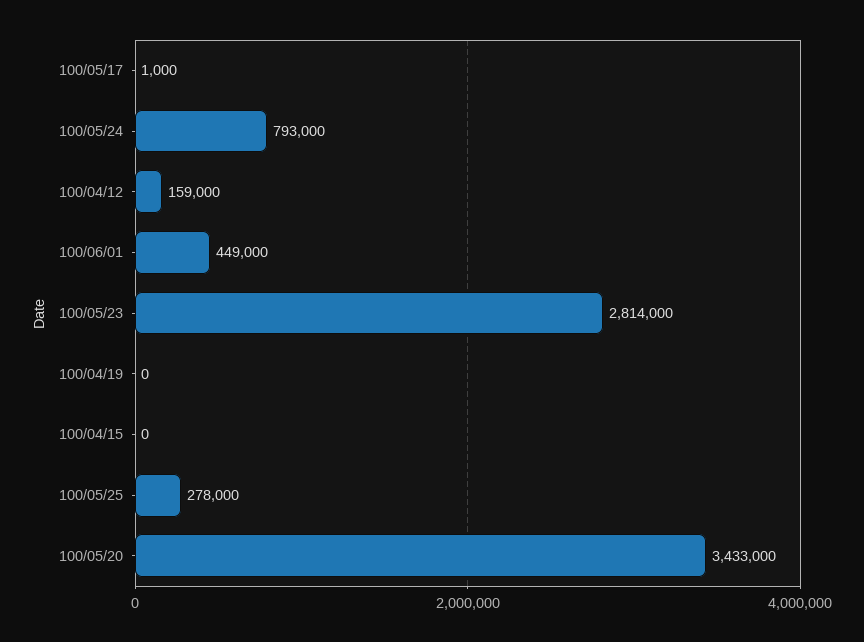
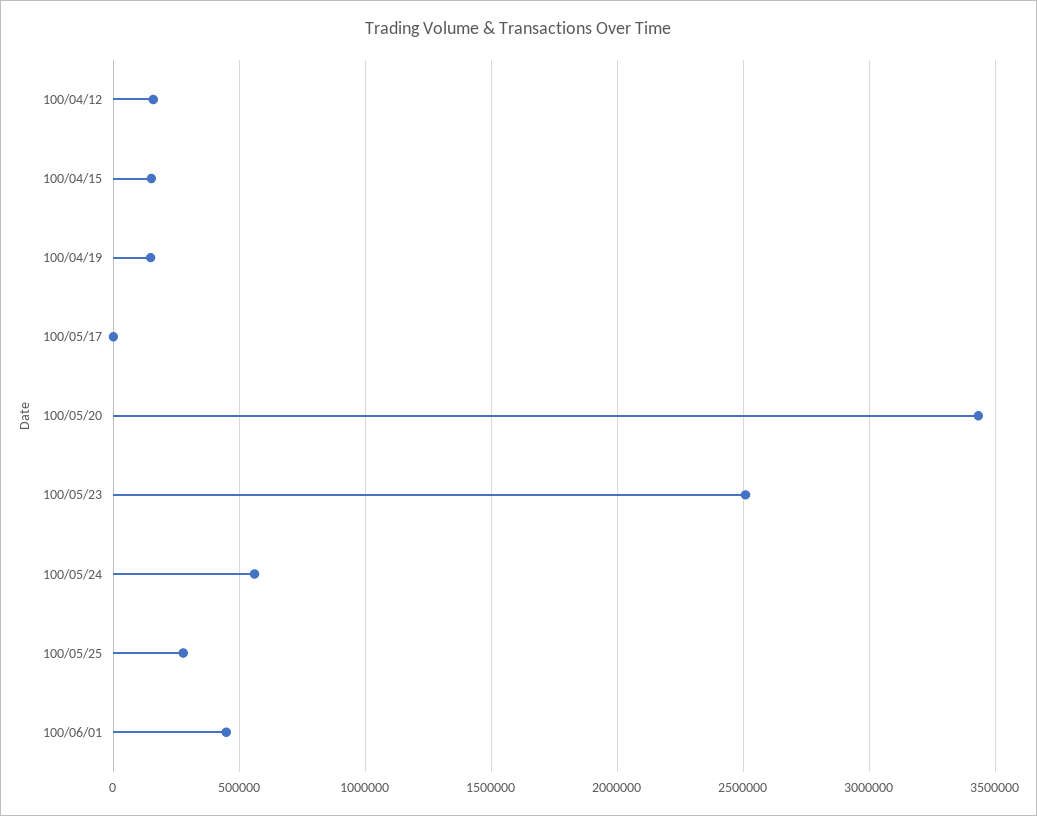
  {
    "100/05/17": 1000,
-   "100/05/24": 793000,
+   "100/05/24": 550000,
    "100/04/12": 159000,
    "100/06/01": 449000,
-   "100/05/23": 2814000,
+   "100/05/23": 2500000,
-   "100/04/19": 0,
+   "100/04/19": 150000,
-   "100/04/15": 0,
+   "100/04/15": 150000,
    "100/05/25": 278000,
    "100/05/20": 3433000
  }

